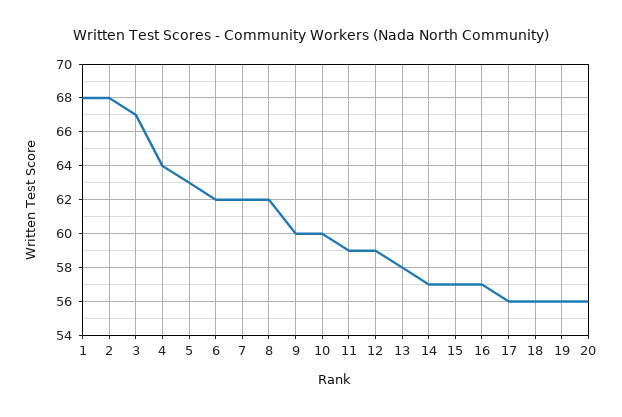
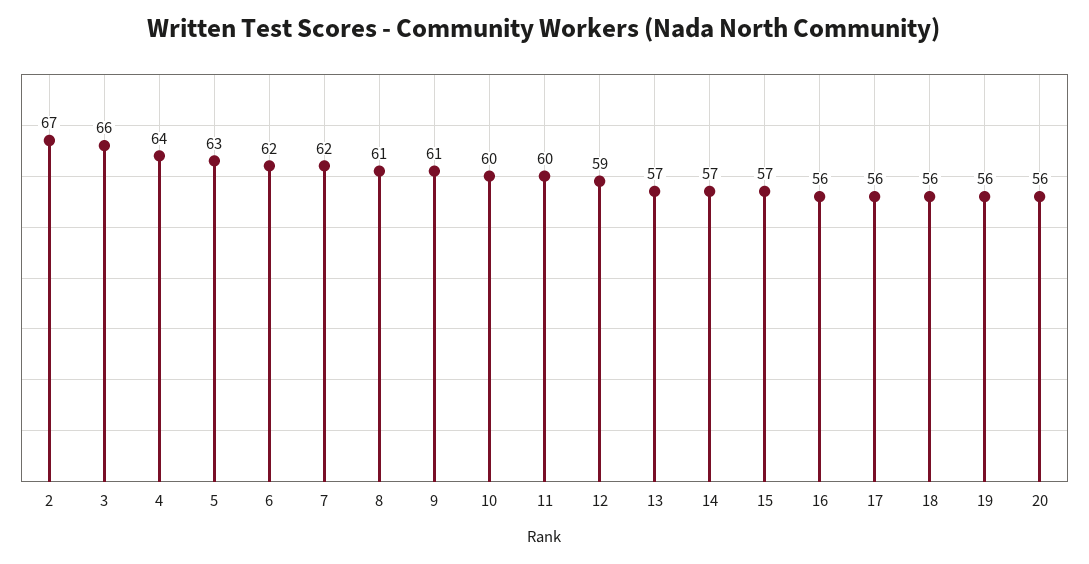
  {
-   "1": 68,
-   "2": 68,
+   "2": 67,
-   "3": 67,
+   "3": 66,
    "4": 64,
    "5": 63,
    "6": 62,
    "7": 62,
-   "8": 62,
+   "8": 61,
-   "9": 60,
+   "9": 61,
    "10": 60,
-   "11": 59,
+   "11": 60,
    "12": 59,
-   "13": 58,
+   "13": 57,
    "14": 57,
    "15": 57,
-   "16": 57,
+   "16": 56,
    "17": 56,
    "18": 56,
    "19": 56,
    "20": 56
  }

